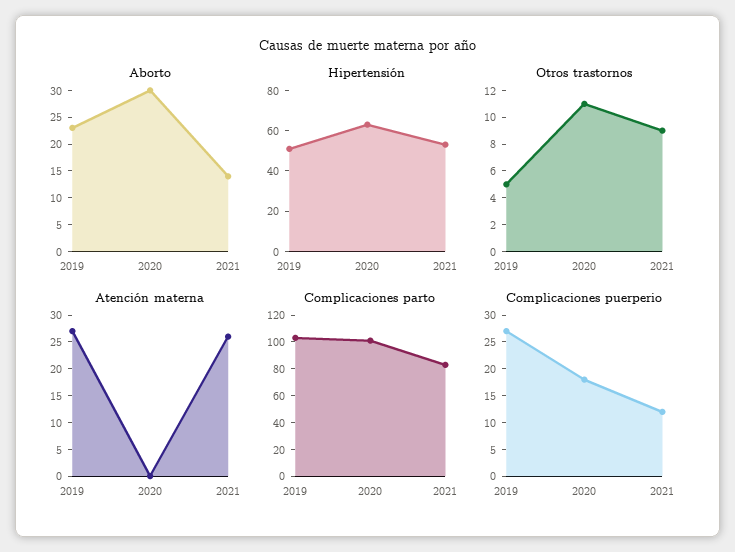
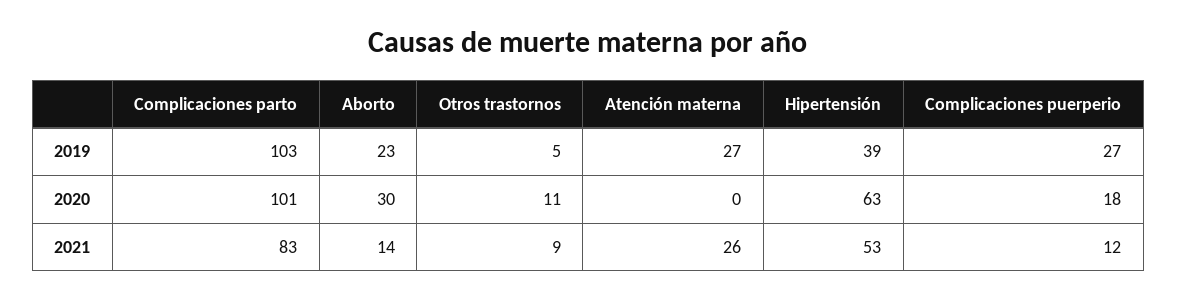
  {
    "Aborto": {
      "2019": 23,
      "2020": 30,
      "2021": 14
    },
    "Hipertensión": {
-     "2019": 50,
+     "2019": 39,
      "2020": 63,
      "2021": 53
    },
    "Otros trastornos": {
      "2019": 5,
      "2020": 11,
      "2021": 9
    },
    "Atención materna": {
      "2019": 27,
      "2020": 0,
      "2021": 26
    },
    "Complicaciones parto": {
      "2019": 103,
      "2020": 101,
      "2021": 83
    },
    "Complicaciones puerperio": {
      "2019": 27,
      "2020": 18,
      "2021": 12
    }
  }

